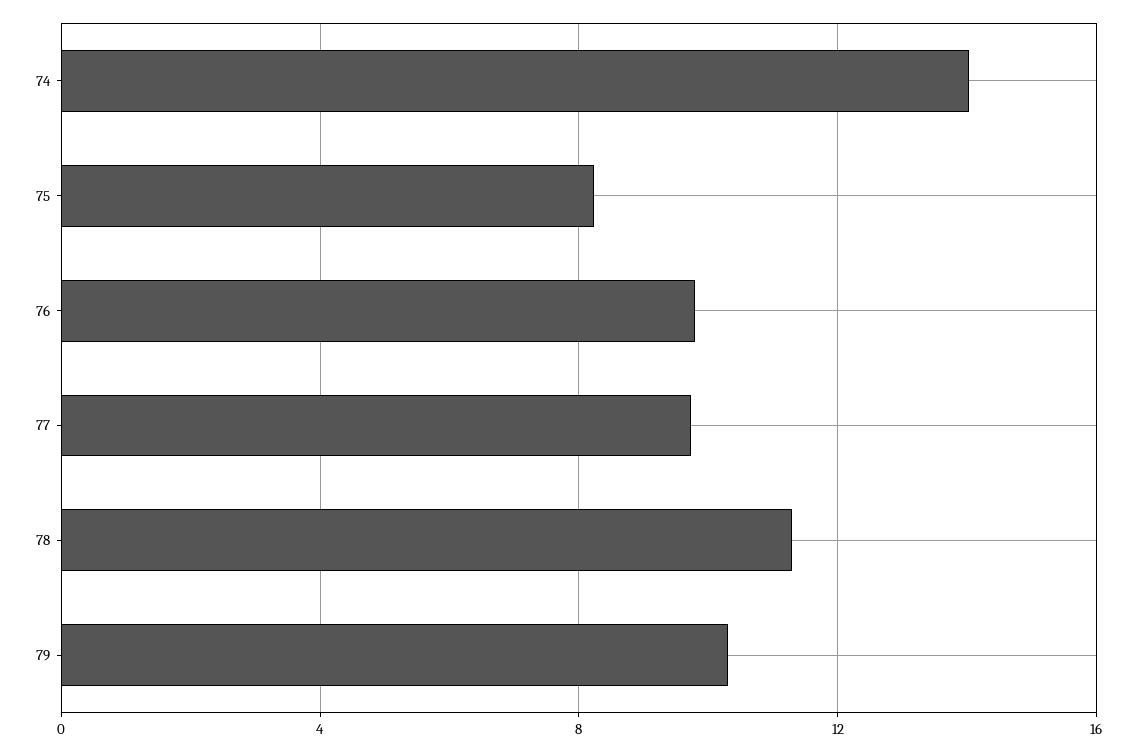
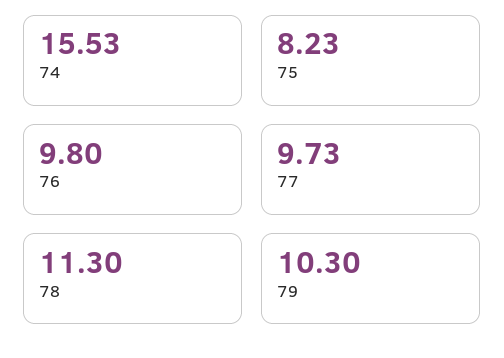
  {
-   "74": 14,
+   "74": 15.53,
    "75": 8.23,
    "76": 9.8,
    "77": 9.73,
    "78": 11.3,
    "79": 10.3
  }

